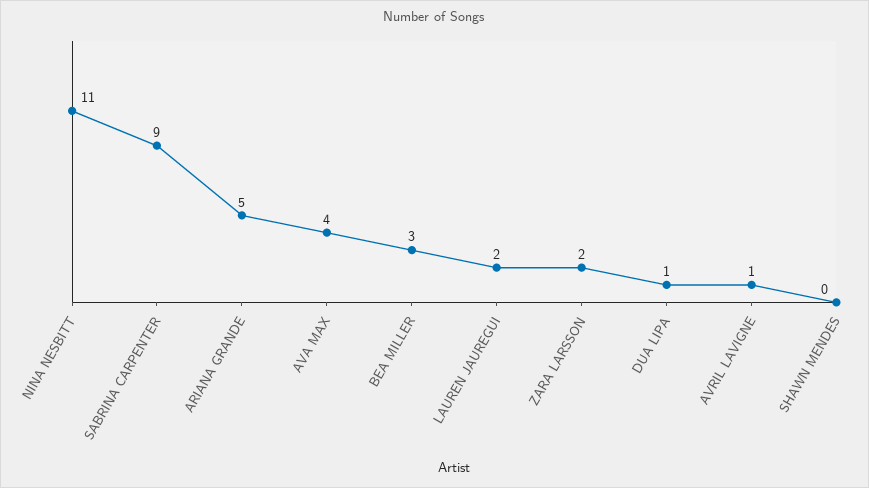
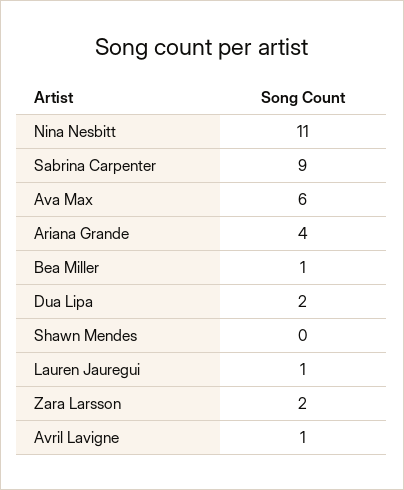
  {
    "NINA NESBITT": 11,
    "SABRINA CARPENTER": 9,
-   "ARIANA GRANDE": 5,
+   "ARIANA GRANDE": 4,
-   "AVA MAX": 4,
+   "AVA MAX": 6,
-   "BEA MILLER": 3,
+   "BEA MILLER": 1,
-   "LAUREN JAUREGUI": 2,
+   "LAUREN JAUREGUI": 1,
    "ZARA LARSSON": 2,
-   "DUA LIPA": 1,
+   "DUA LIPA": 2,
    "AVRIL LAVIGNE": 1,
    "SHAWN MENDES": 0
  }

